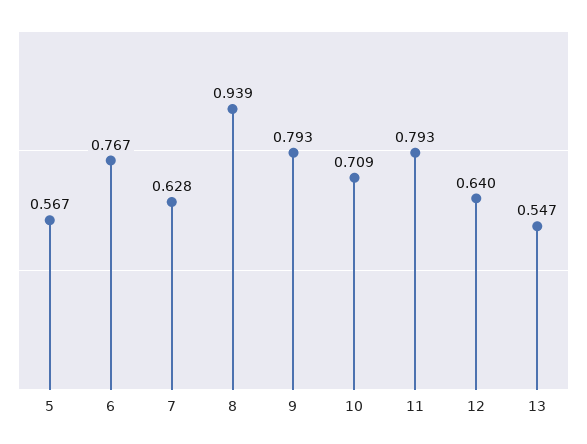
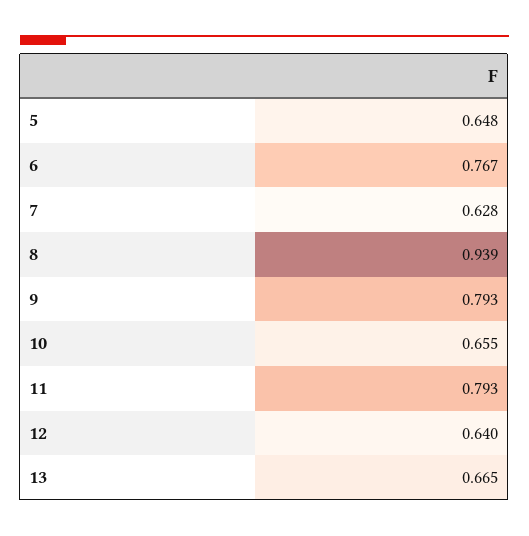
  {
-   "5": 0.567,
+   "5": 0.648,
    "6": 0.767,
    "7": 0.628,
    "8": 0.939,
    "9": 0.793,
-   "10": 0.709,
+   "10": 0.655,
    "11": 0.793,
    "12": 0.64,
-   "13": 0.547
+   "13": 0.665
  }

